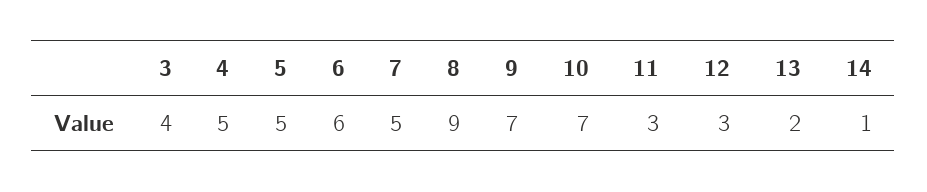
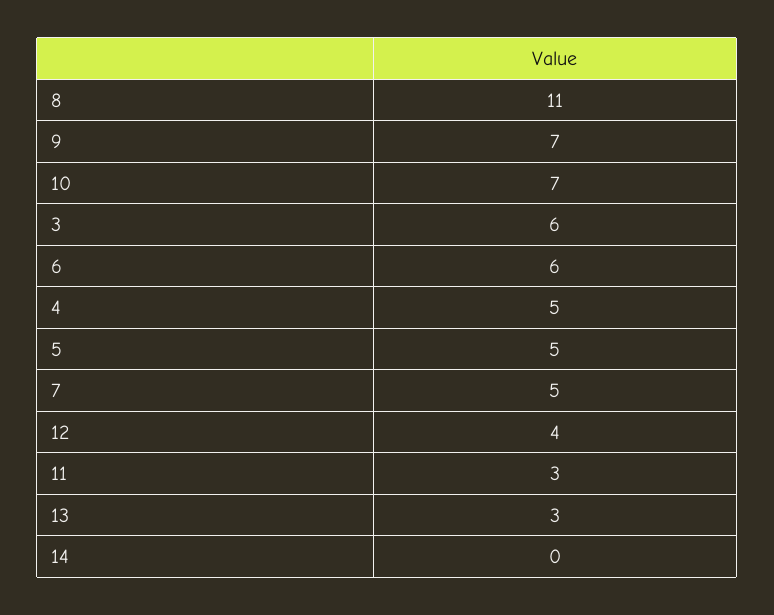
  {
-   "3": 4,
+   "3": 6,
    "4": 5,
    "5": 5,
    "6": 6,
    "7": 5,
-   "8": 9,
+   "8": 11,
    "9": 7,
    "10": 7,
    "11": 3,
-   "12": 3,
+   "12": 4,
-   "13": 2,
+   "13": 3,
-   "14": 1
+   "14": 0
  }

